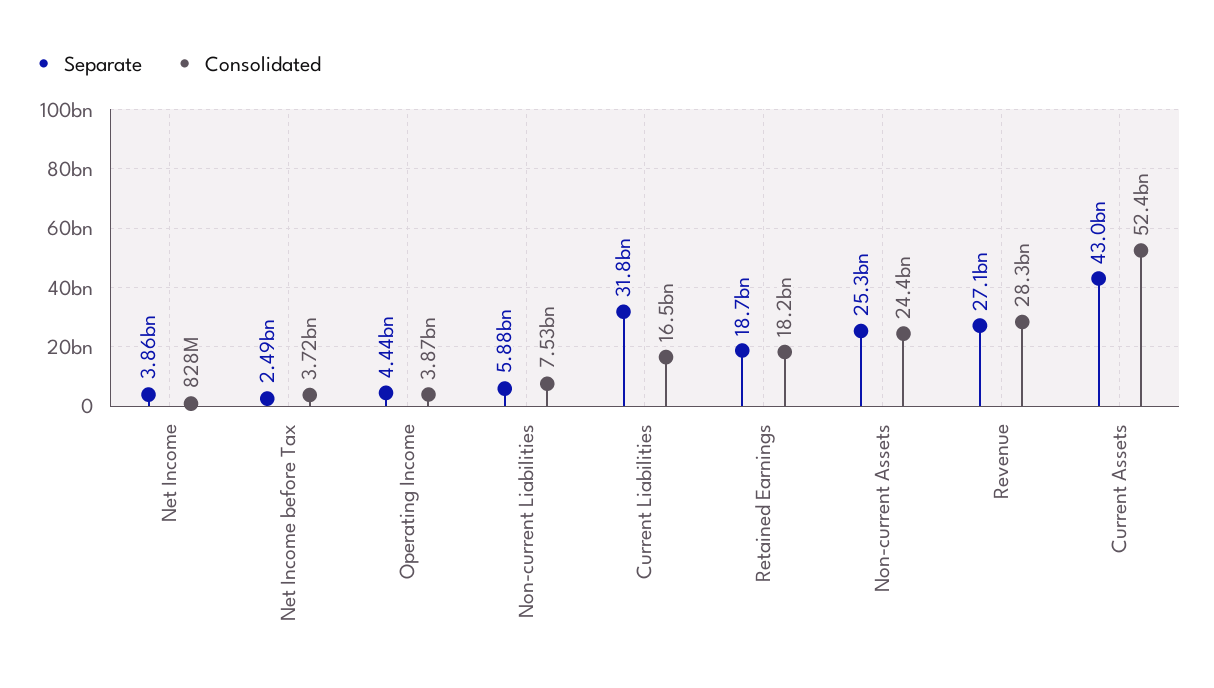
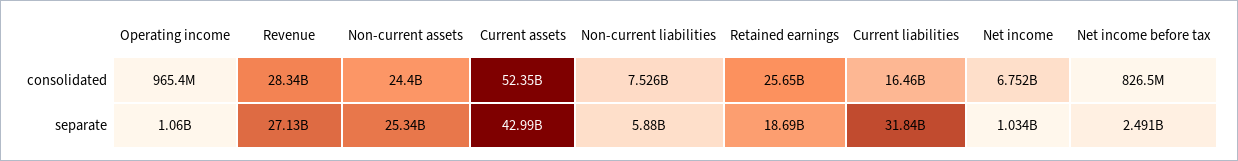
  {
    "Separate": {
-     "Net Income": 3860000000,
+     "Net Income": 1034000000,
      "Net Income before Tax": 2491000000,
-     "Operating Income": 4440000000,
+     "Operating Income": 1060000000,
      "Non-current Liabilities": 5880000000,
      "Current Liabilities": 31840000000,
      "Retained Earnings": 18690000000,
      "Non-current Assets": 25340000000,
      "Revenue": 27130000000,
      "Current Assets": 42990000000
    },
    "Consolidated": {
-     "Net Income": 828000000,
+     "Net Income": 6752000000,
-     "Net Income before Tax": 3720000000,
+     "Net Income before Tax": 826500000,
-     "Operating Income": 3870000000,
+     "Operating Income": 965400000,
      "Non-current Liabilities": 7526000000,
      "Current Liabilities": 16460000000,
-     "Retained Earnings": 18200000000,
+     "Retained Earnings": 25650000000,
      "Non-current Assets": 24400000000,
      "Revenue": 28340000000,
      "Current Assets": 52350000000
    }
  }

